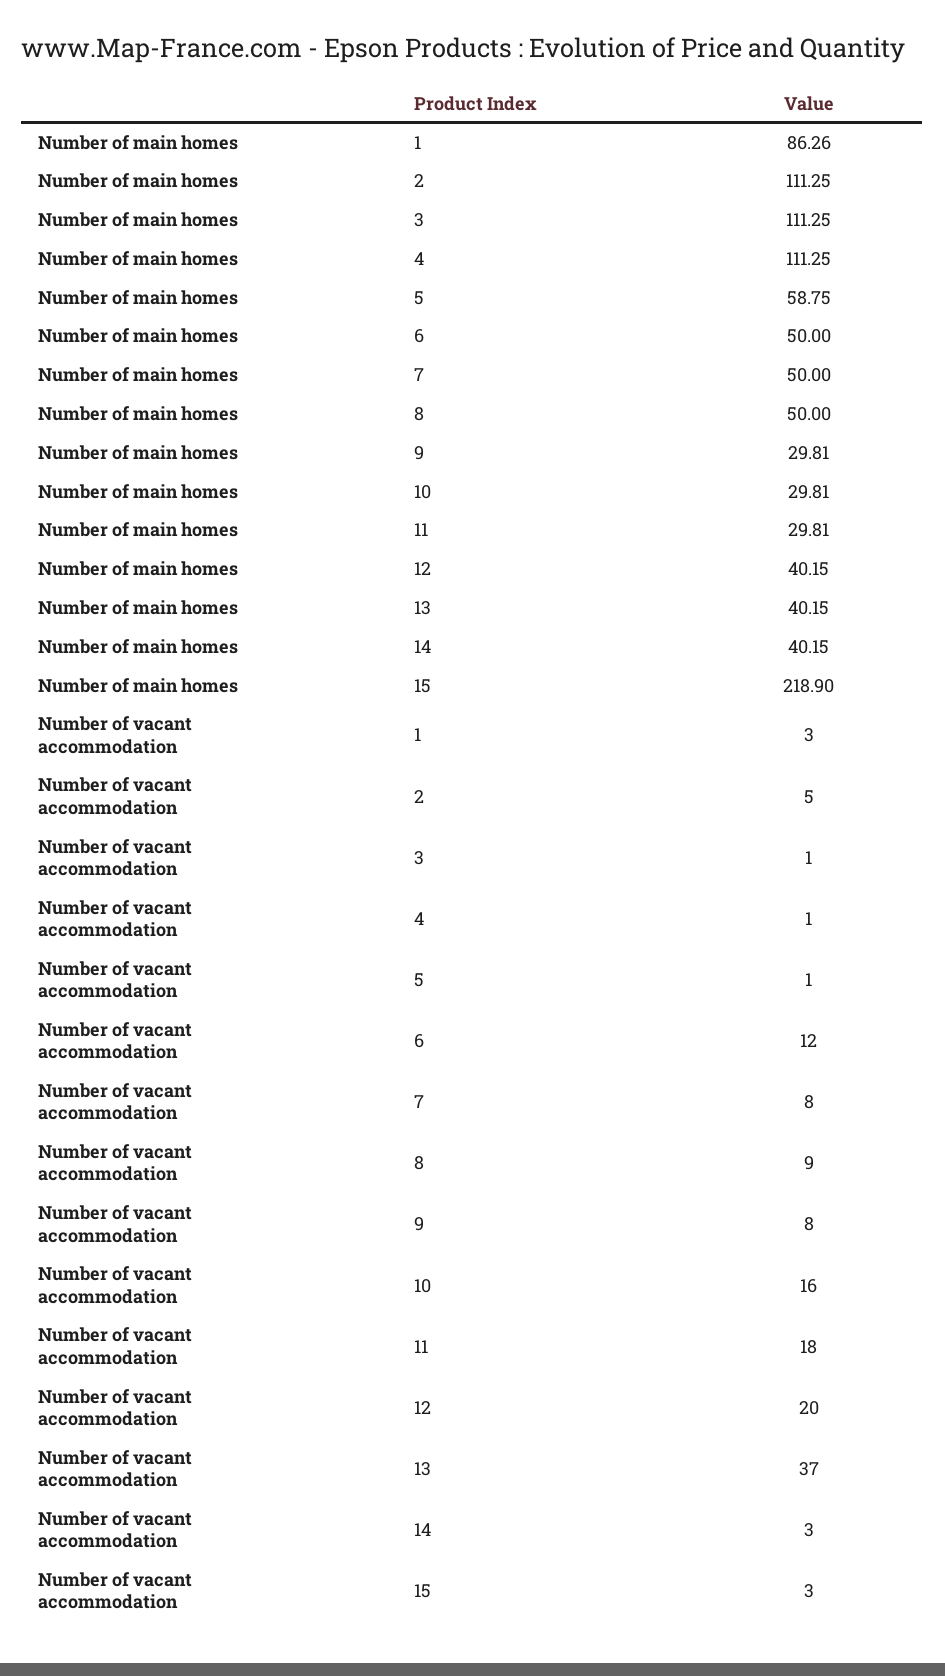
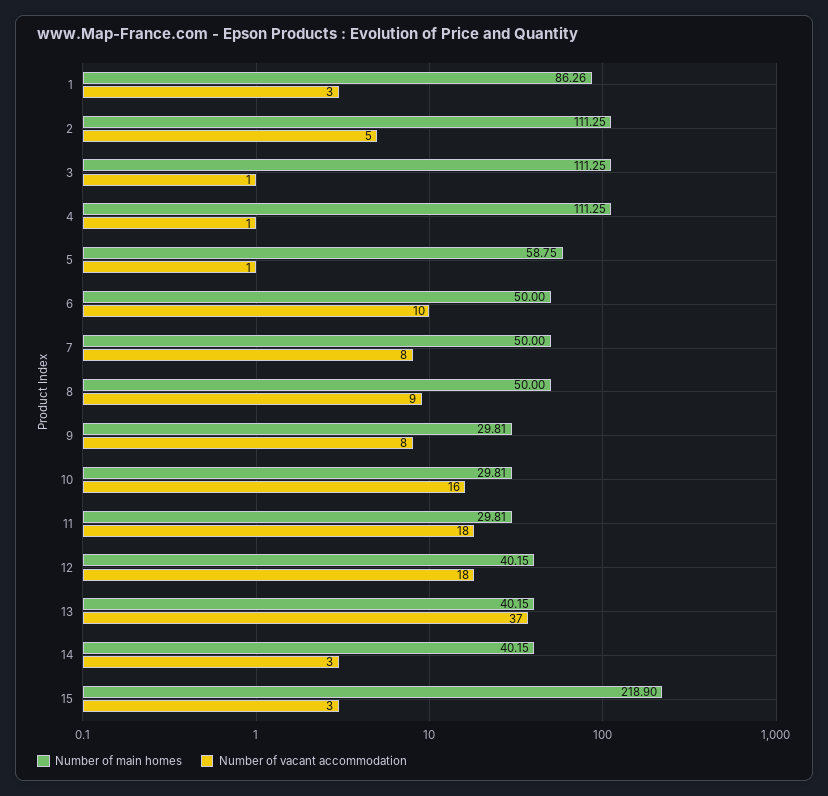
  {
    "Number of main homes": {
      "1": 86.26,
      "2": 111.25,
      "3": 111.25,
      "4": 111.25,
      "5": 58.75,
      "6": 50,
      "7": 50,
      "8": 50,
      "9": 29.81,
      "10": 29.81,
      "11": 29.81,
      "12": 40.15,
      "13": 40.15,
      "14": 40.15,
      "15": 218.9
    },
    "Number of vacant accommodation": {
      "1": 3,
      "2": 5,
      "3": 1,
      "4": 1,
      "5": 1,
-     "6": 12,
+     "6": 10,
      "7": 8,
      "8": 9,
      "9": 8,
      "10": 16,
      "11": 18,
-     "12": 20,
+     "12": 18,
      "13": 37,
      "14": 3,
      "15": 3
    }
  }

